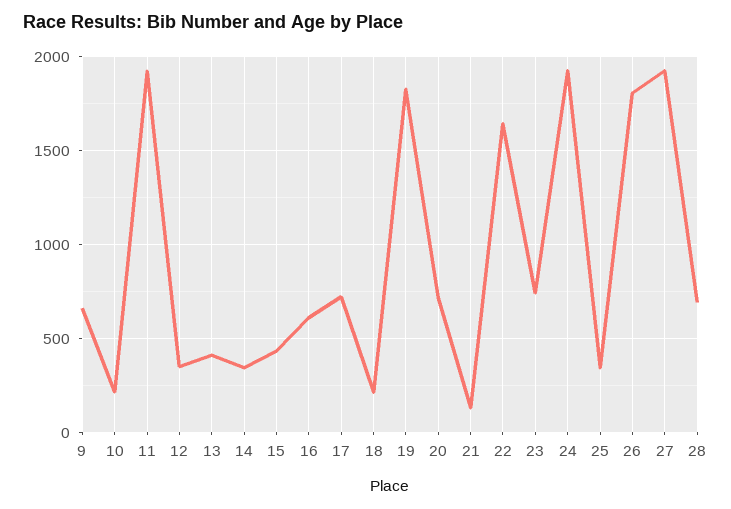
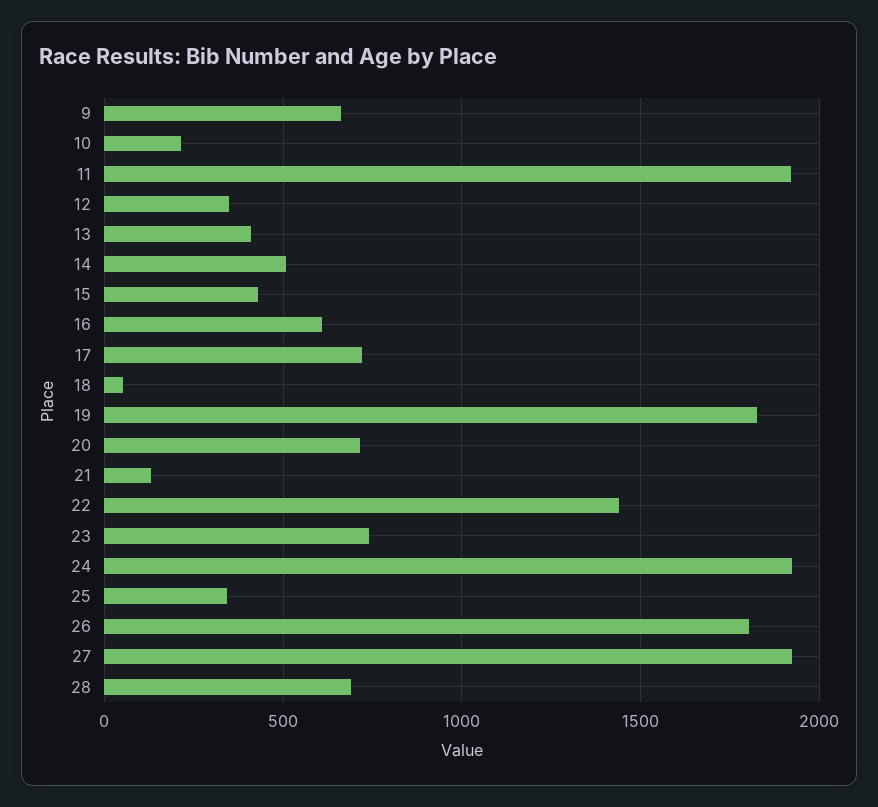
  {
    "9": 650,
    "10": 200,
    "11": 1900,
    "12": 350,
    "13": 400,
-   "14": 350,
+   "14": 500,
    "15": 450,
    "16": 600,
    "17": 700,
-   "18": 200,
+   "18": 50,
    "19": 1850,
    "20": 700,
    "21": 150,
-   "22": 1650,
+   "22": 1450,
    "23": 750,
    "24": 1900,
    "25": 350,
    "26": 1800,
    "27": 1900,
    "28": 700
  }

